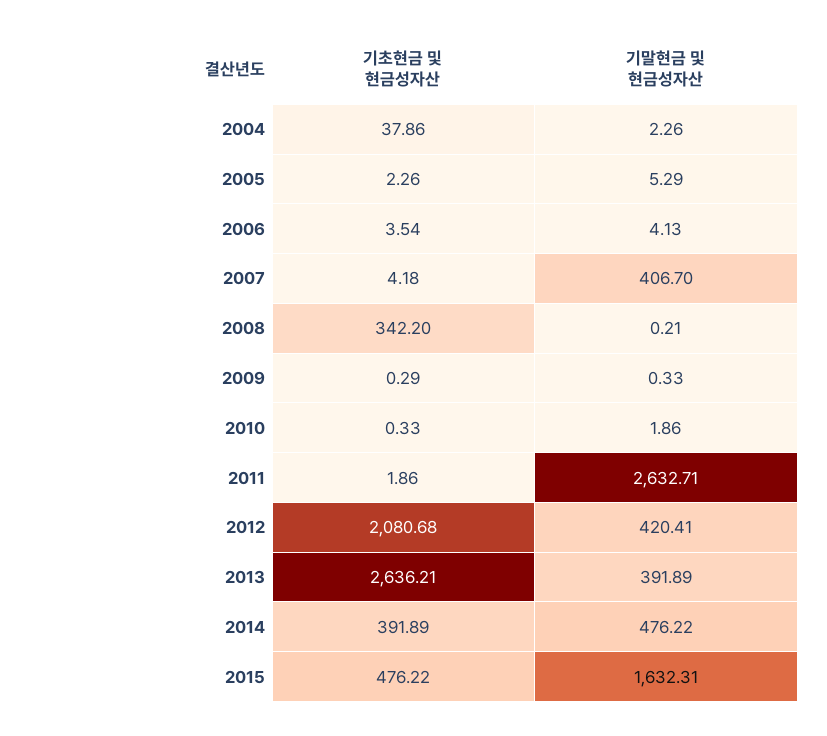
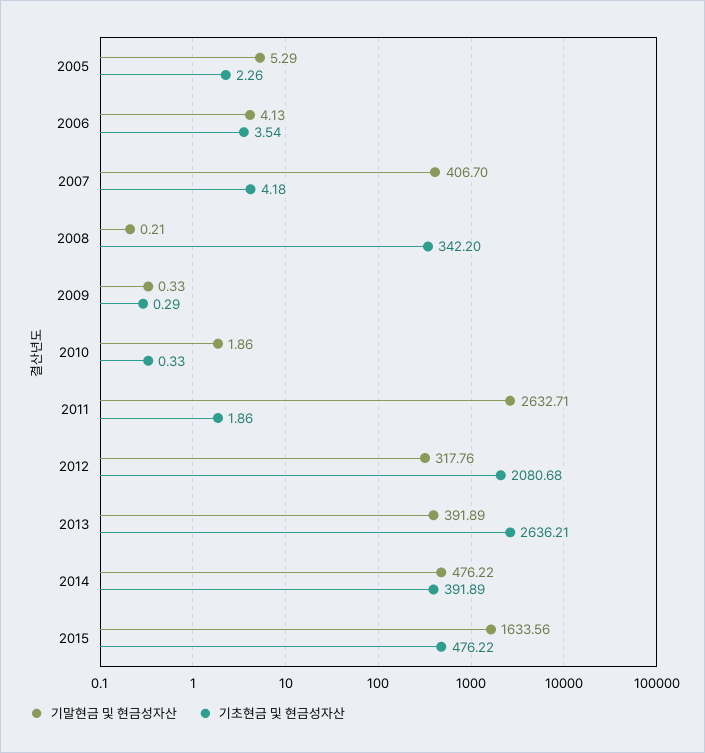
  {
    "기초현금 및 현금성자산": {
-     "2004": 37.86,
      "2005": 2.26,
      "2006": 3.54,
      "2007": 4.18,
      "2008": 342.2,
      "2009": 0.29,
      "2010": 0.33,
      "2011": 1.86,
      "2012": 2080.68,
      "2013": 2636.21,
      "2014": 391.89,
      "2015": 476.22
    },
    "기말현금 및 현금성자산": {
-     "2004": 2.26,
      "2005": 5.29,
      "2006": 4.13,
      "2007": 406.7,
      "2008": 0.21,
      "2009": 0.33,
      "2010": 1.86,
      "2011": 2632.71,
-     "2012": 420.41,
+     "2012": 317.76,
      "2013": 391.89,
      "2014": 476.22,
-     "2015": 1632.31
+     "2015": 1633.56
    }
  }

